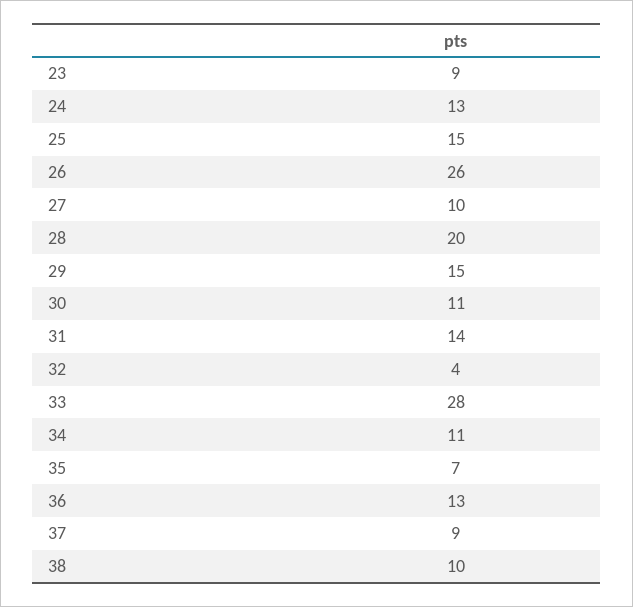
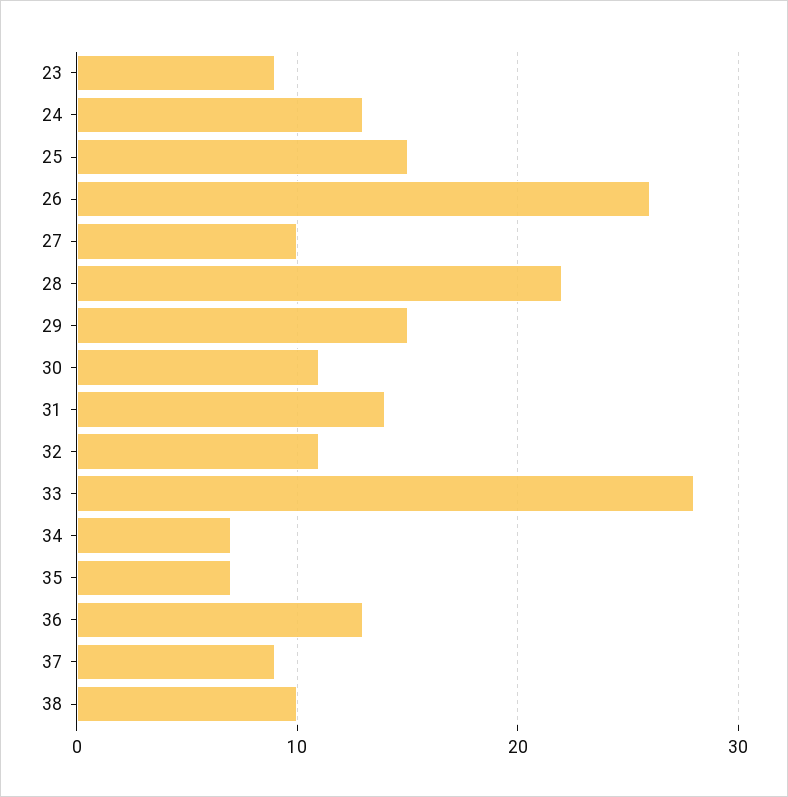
  {
    "23": 9,
    "24": 13,
    "25": 15,
    "26": 26,
    "27": 10,
-   "28": 20,
+   "28": 22,
    "29": 15,
    "30": 11,
    "31": 14,
-   "32": 4,
+   "32": 11,
    "33": 28,
-   "34": 11,
+   "34": 7,
    "35": 7,
    "36": 13,
    "37": 9,
    "38": 10
  }

